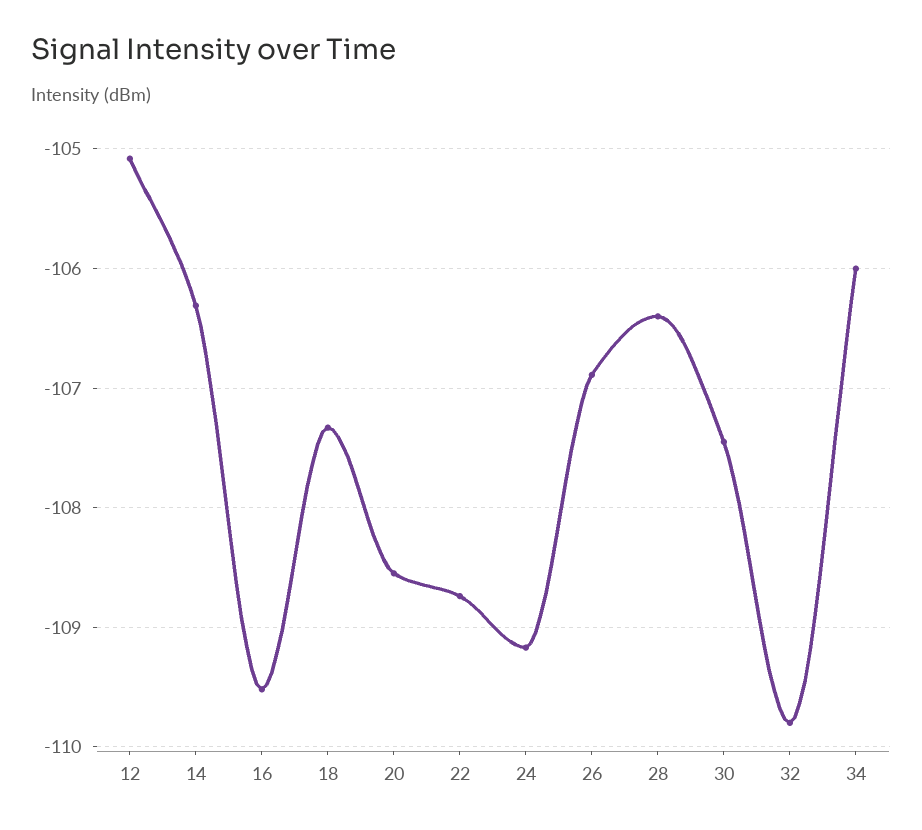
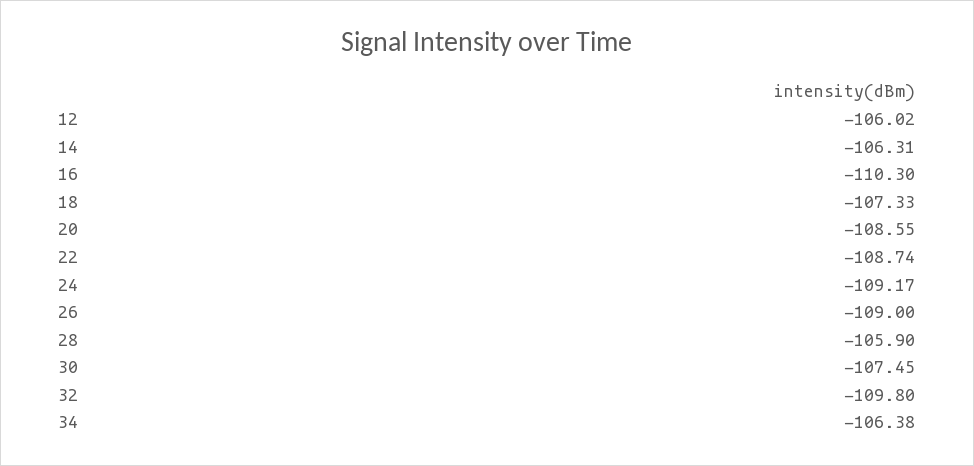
  {
-   "12": -105.1,
+   "12": -106.02,
    "14": -106.31,
-   "16": -109.5,
+   "16": -110.3,
    "18": -107.33,
    "20": -108.55,
    "22": -108.74,
    "24": -109.17,
-   "26": -106.9,
+   "26": -109,
-   "28": -106.4,
+   "28": -105.9,
    "30": -107.45,
    "32": -109.8,
-   "34": -106
+   "34": -106.38
  }

